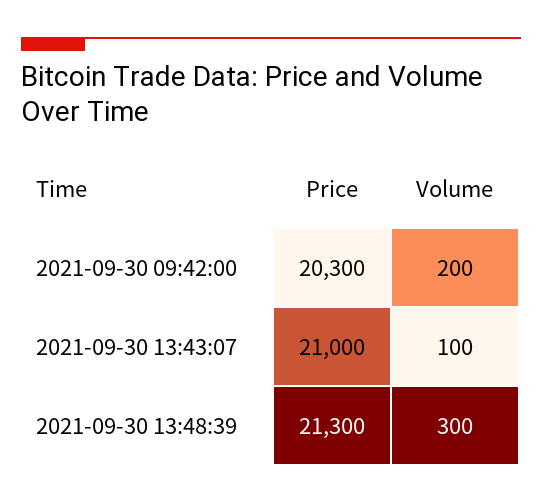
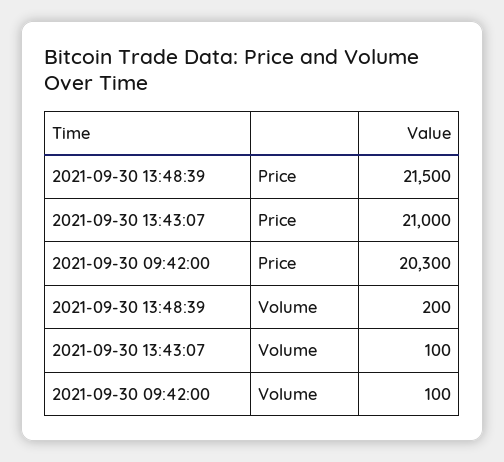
  {
    "Price": {
      "2021-09-30 09:42:00": 20300,
      "2021-09-30 13:43:07": 21000,
-     "2021-09-30 13:48:39": 21300
+     "2021-09-30 13:48:39": 21500
    },
    "Volume": {
-     "2021-09-30 09:42:00": 200,
+     "2021-09-30 09:42:00": 100,
      "2021-09-30 13:43:07": 100,
-     "2021-09-30 13:48:39": 300
+     "2021-09-30 13:48:39": 200
    }
  }

